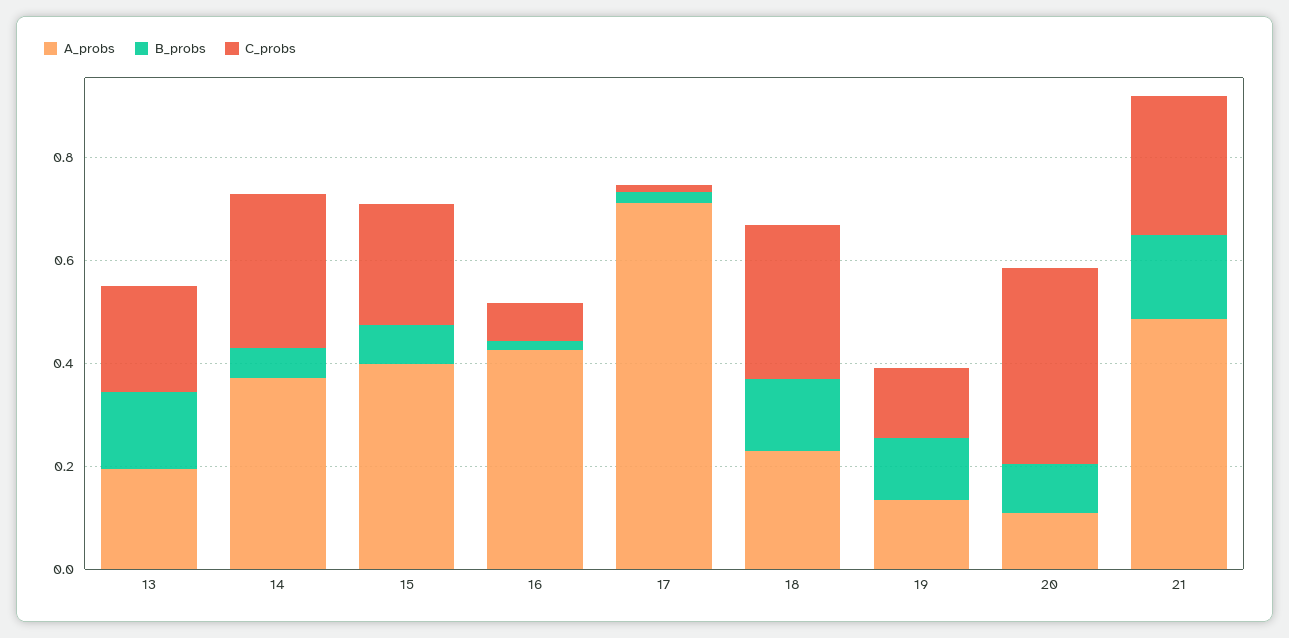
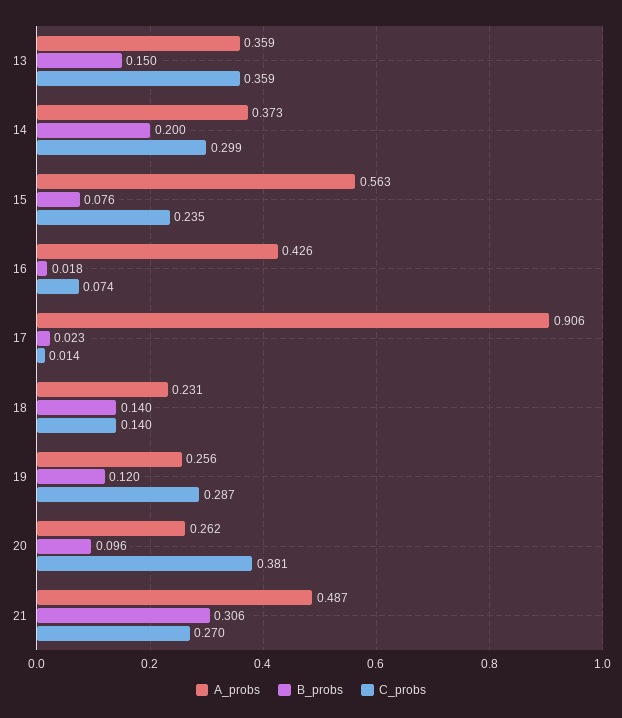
  {
    "A_probs": {
-     "13": 0.2,
+     "13": 0.359,
      "14": 0.373,
-     "15": 0.4,
+     "15": 0.563,
      "16": 0.426,
-     "17": 0.7,
+     "17": 0.906,
      "18": 0.231,
-     "19": 0.15,
+     "19": 0.256,
-     "20": 0.1,
+     "20": 0.262,
      "21": 0.487
    },
    "B_probs": {
      "13": 0.15,
-     "14": 0.05,
+     "14": 0.2,
      "15": 0.076,
      "16": 0.018,
      "17": 0.023,
      "18": 0.14,
      "19": 0.12,
      "20": 0.096,
-     "21": 0.15
+     "21": 0.306
    },
    "C_probs": {
-     "13": 0.2,
+     "13": 0.359,
      "14": 0.299,
      "15": 0.235,
      "16": 0.074,
      "17": 0.014,
-     "18": 0.3,
+     "18": 0.14,
-     "19": 0.15,
+     "19": 0.287,
      "20": 0.381,
      "21": 0.27
    }
  }

